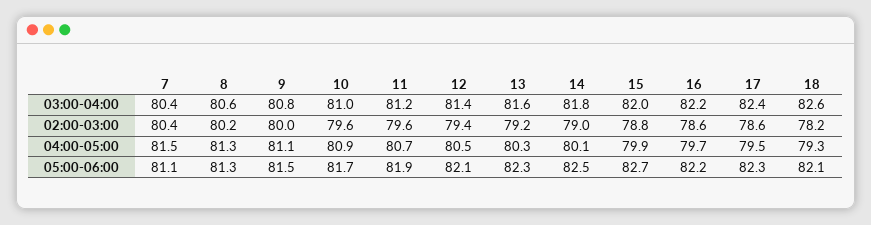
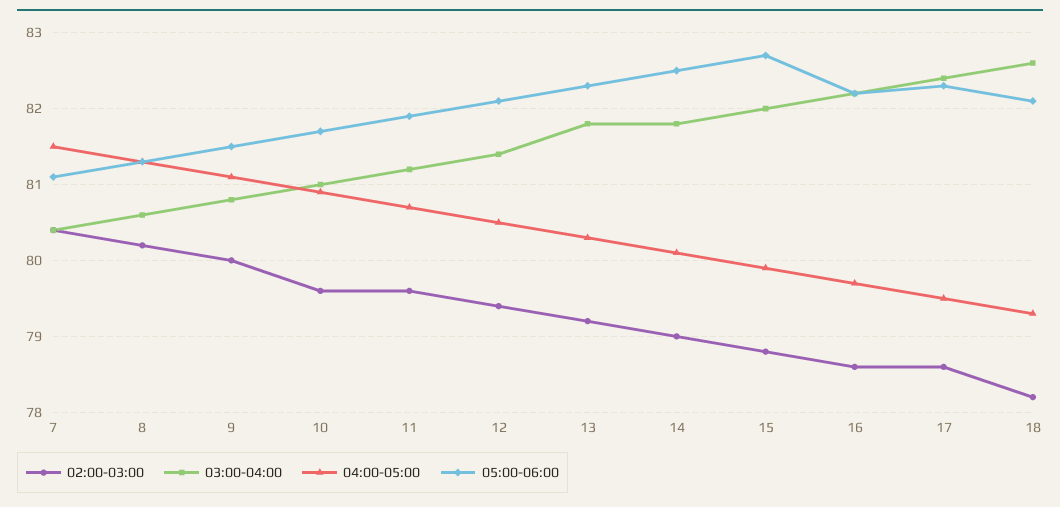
  {
    "03:00-04:00": {
      "7": 80.4,
      "8": 80.6,
      "9": 80.8,
      "10": 81,
      "11": 81.2,
      "12": 81.4,
-     "13": 81.6,
+     "13": 81.8,
      "14": 81.8,
      "15": 82,
      "16": 82.2,
      "17": 82.4,
      "18": 82.6
    },
    "02:00-03:00": {
      "7": 80.4,
      "8": 80.2,
      "9": 80,
      "10": 79.6,
      "11": 79.6,
      "12": 79.4,
      "13": 79.2,
      "14": 79,
      "15": 78.8,
      "16": 78.6,
      "17": 78.6,
      "18": 78.2
    },
    "04:00-05:00": {
      "7": 81.5,
      "8": 81.3,
      "9": 81.1,
      "10": 80.9,
      "11": 80.7,
      "12": 80.5,
      "13": 80.3,
      "14": 80.1,
      "15": 79.9,
      "16": 79.7,
      "17": 79.5,
      "18": 79.3
    },
    "05:00-06:00": {
      "7": 81.1,
      "8": 81.3,
      "9": 81.5,
      "10": 81.7,
      "11": 81.9,
      "12": 82.1,
      "13": 82.3,
      "14": 82.5,
      "15": 82.7,
      "16": 82.2,
      "17": 82.3,
      "18": 82.1
    }
  }

